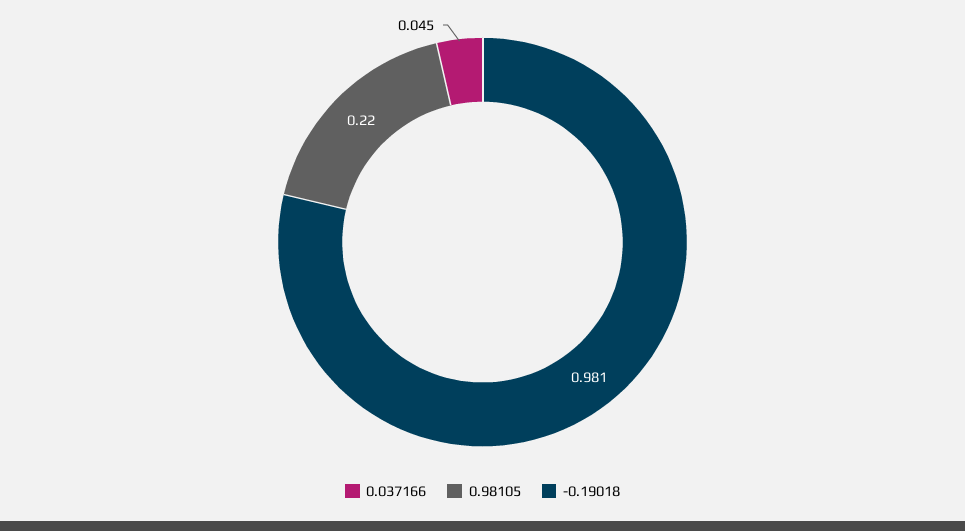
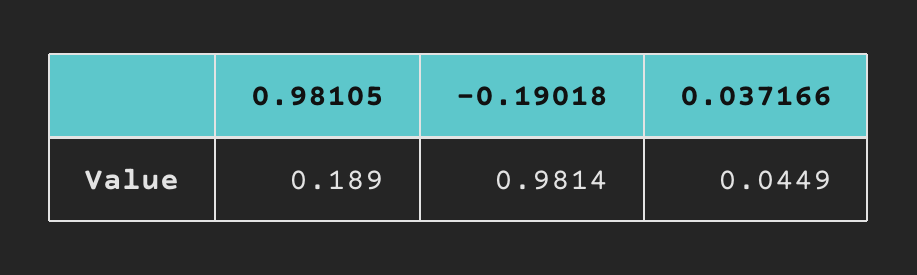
  {
    "0.037166": 0.0449,
-   "0.98105": 0.22,
+   "0.98105": 0.189,
    "-0.19018": 0.9814
  }

